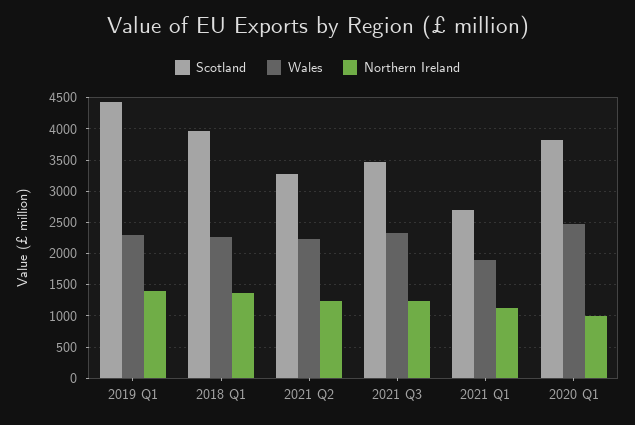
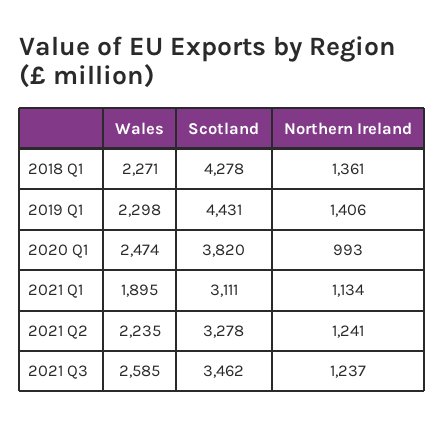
  {
    "Scotland": {
      "2019 Q1": 4431,
-     "2018 Q1": 4000,
+     "2018 Q1": 4278,
      "2021 Q2": 3278,
      "2021 Q3": 3462,
-     "2021 Q1": 2700,
+     "2021 Q1": 3111,
      "2020 Q1": 3820
    },
    "Wales": {
      "2019 Q1": 2298,
      "2018 Q1": 2271,
      "2021 Q2": 2235,
-     "2021 Q3": 2300,
+     "2021 Q3": 2585,
      "2021 Q1": 1895,
      "2020 Q1": 2474
    },
    "Northern Ireland": {
      "2019 Q1": 1406,
      "2018 Q1": 1361,
      "2021 Q2": 1241,
      "2021 Q3": 1237,
      "2021 Q1": 1134,
      "2020 Q1": 993
    }
  }

